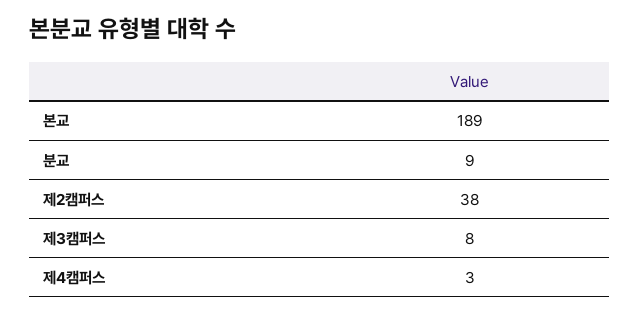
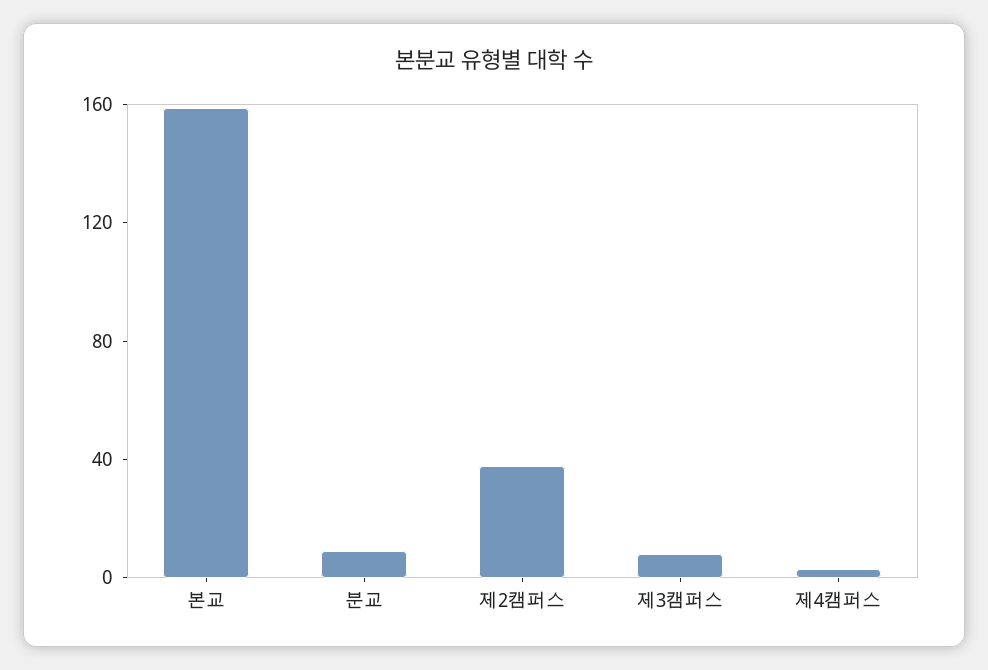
  {
-   "본교": 189,
+   "본교": 160,
    "분교": 9,
    "제2캠퍼스": 38,
    "제3캠퍼스": 8,
    "제4캠퍼스": 3
  }

